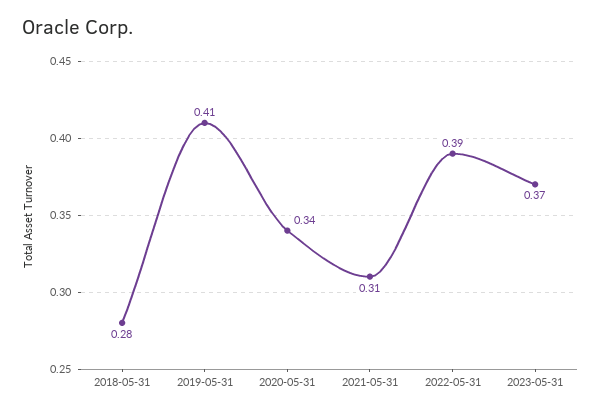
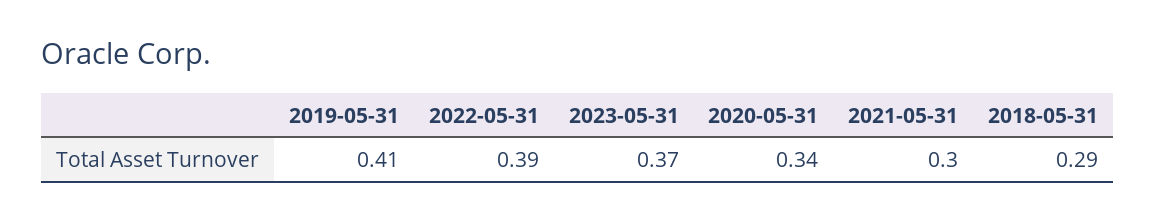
  {
-   "2018-05-31": 0.28,
+   "2018-05-31": 0.29,
    "2019-05-31": 0.41,
    "2020-05-31": 0.34,
-   "2021-05-31": 0.31,
+   "2021-05-31": 0.3,
    "2022-05-31": 0.39,
    "2023-05-31": 0.37
  }

